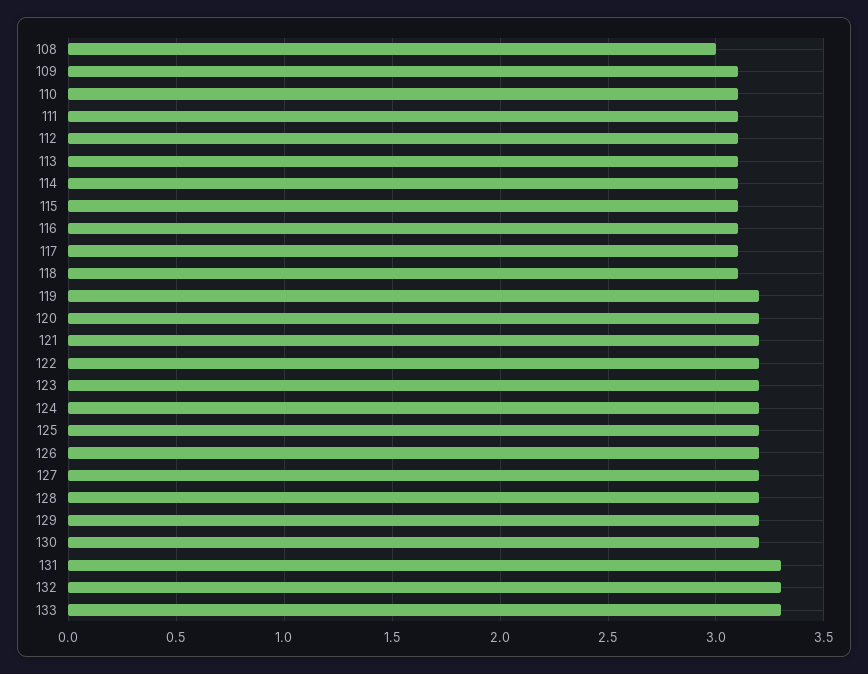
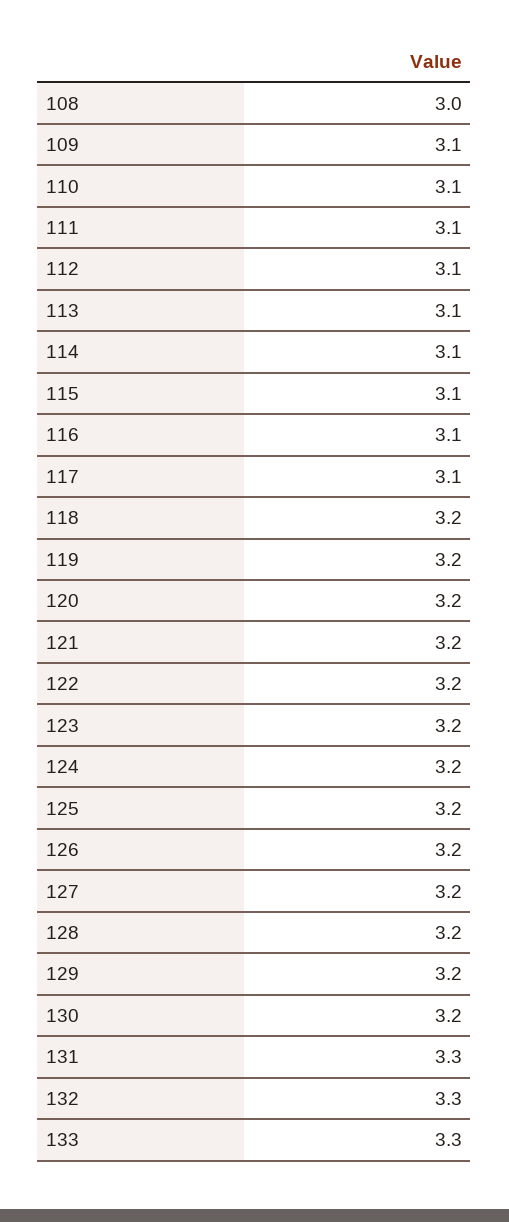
  {
    "108": 3,
    "109": 3.1,
    "110": 3.1,
    "111": 3.1,
    "112": 3.1,
    "113": 3.1,
    "114": 3.1,
    "115": 3.1,
    "116": 3.1,
    "117": 3.1,
-   "118": 3.1,
+   "118": 3.2,
    "119": 3.2,
    "120": 3.2,
    "121": 3.2,
    "122": 3.2,
    "123": 3.2,
    "124": 3.2,
    "125": 3.2,
    "126": 3.2,
    "127": 3.2,
    "128": 3.2,
    "129": 3.2,
    "130": 3.2,
    "131": 3.3,
    "132": 3.3,
    "133": 3.3
  }

